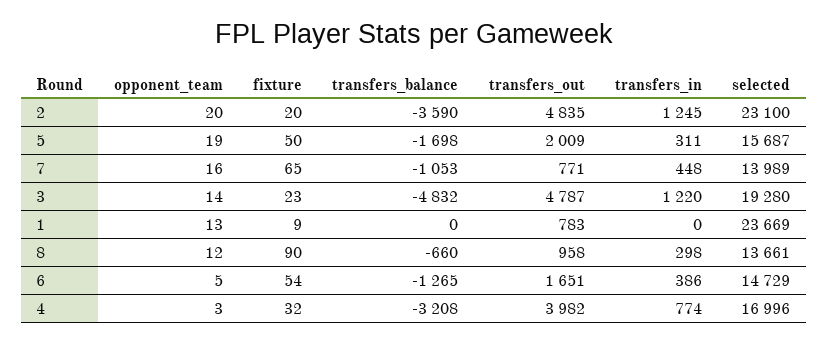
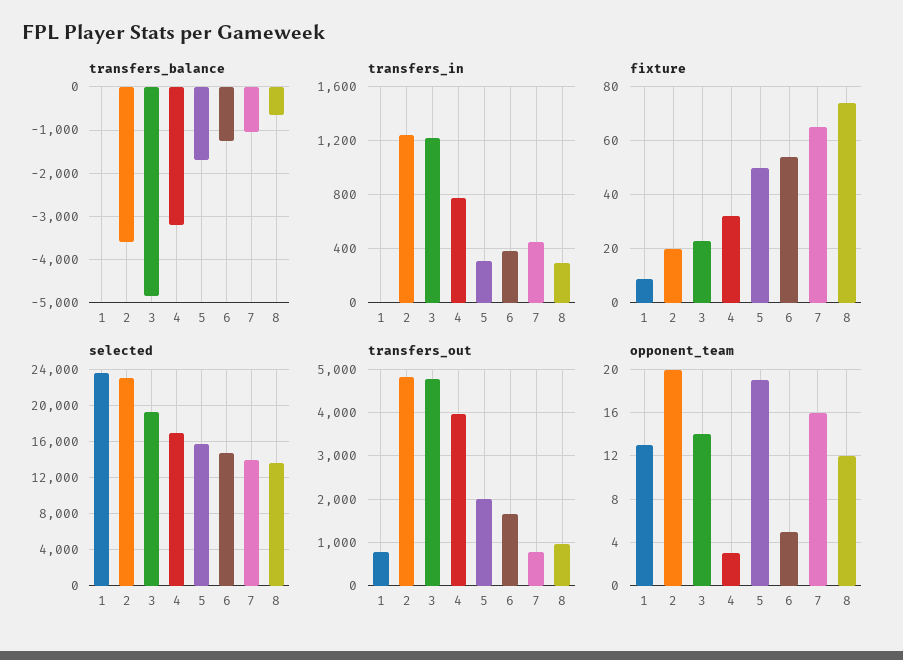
  {
    "opponent_team": {
      "2": 20,
      "5": 19,
      "7": 16,
      "3": 14,
      "1": 13,
      "8": 12,
      "6": 5,
      "4": 3
    },
    "fixture": {
      "2": 20,
      "5": 50,
      "7": 65,
      "3": 23,
      "1": 9,
-     "8": 90,
+     "8": 75,
      "6": 54,
      "4": 32
    },
    "transfers_balance": {
      "2": -3590,
      "5": -1698,
      "7": -1053,
      "3": -4832,
      "1": 0,
      "8": -660,
      "6": -1265,
      "4": -3208
    },
    "transfers_out": {
      "2": 4835,
      "5": 2009,
      "7": 771,
      "3": 4787,
      "1": 783,
      "8": 958,
      "6": 1651,
      "4": 3982
    },
    "transfers_in": {
      "2": 1245,
      "5": 311,
      "7": 448,
      "3": 1220,
      "1": 0,
      "8": 298,
      "6": 386,
      "4": 774
    },
    "selected": {
      "2": 23100,
      "5": 15687,
      "7": 13989,
      "3": 19280,
      "1": 23669,
      "8": 13661,
      "6": 14729,
      "4": 16996
    }
  }

